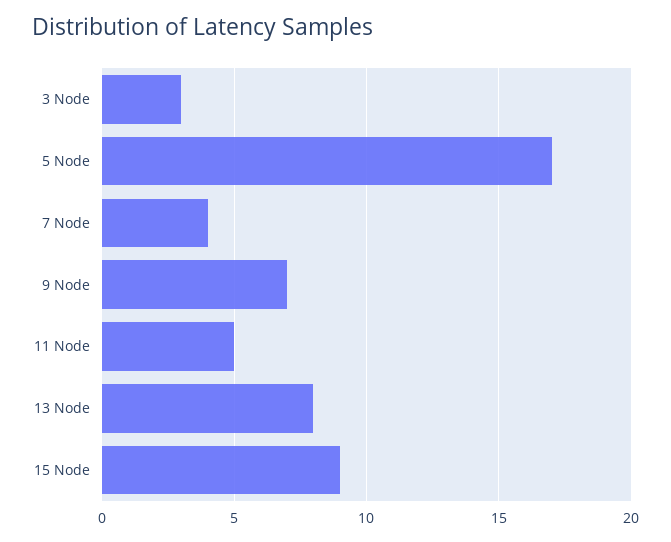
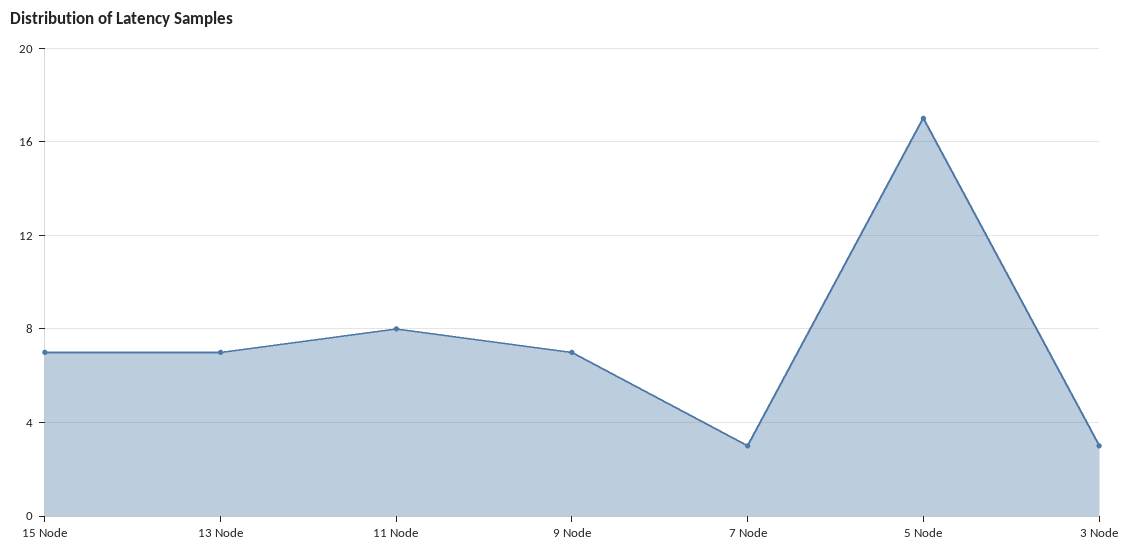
  {
    "3 Node": 3,
    "5 Node": 17,
-   "7 Node": 4,
+   "7 Node": 3,
    "9 Node": 7,
-   "11 Node": 5,
+   "11 Node": 8,
-   "13 Node": 8,
+   "13 Node": 7,
-   "15 Node": 9
+   "15 Node": 7
  }

